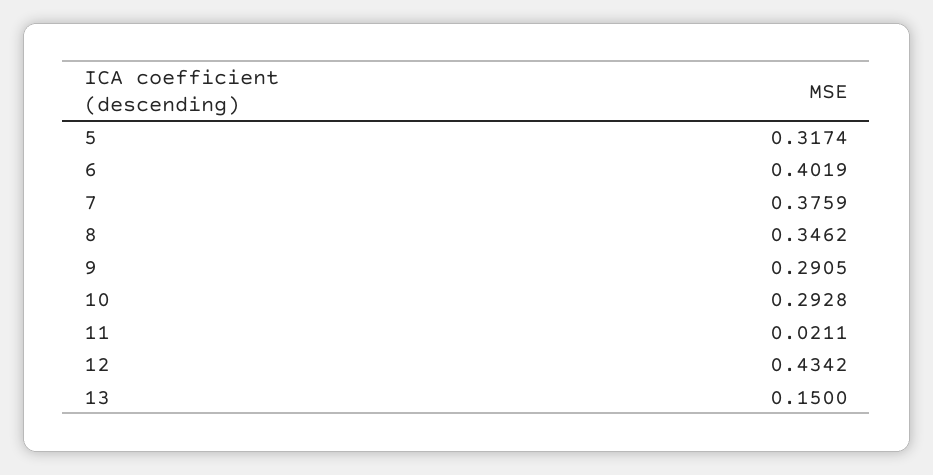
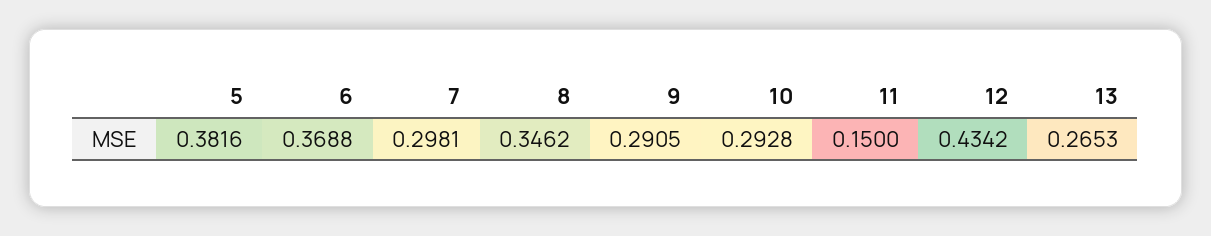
  {
-   "5": 0.3174,
+   "5": 0.3816,
-   "6": 0.4019,
+   "6": 0.3688,
-   "7": 0.3759,
+   "7": 0.2981,
    "8": 0.3462,
    "9": 0.2905,
    "10": 0.2928,
-   "11": 0.0211,
+   "11": 0.15,
    "12": 0.4342,
-   "13": 0.15
+   "13": 0.2653
  }

